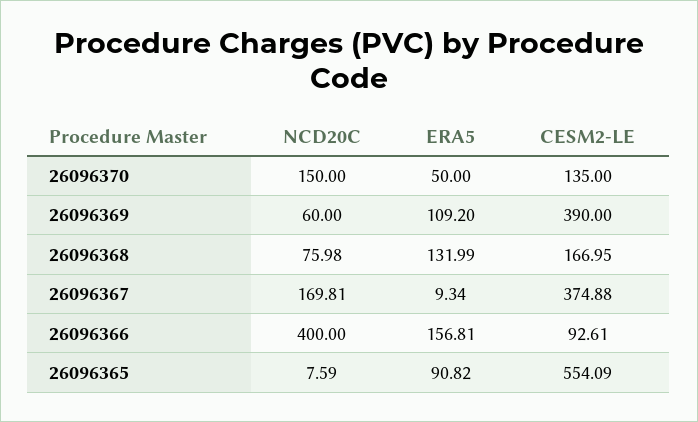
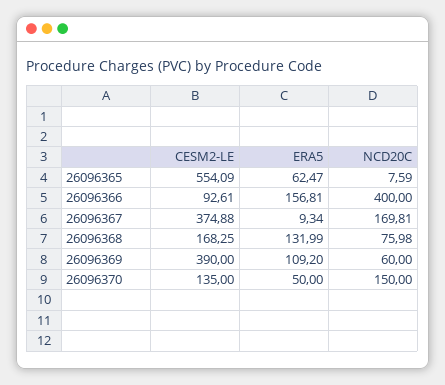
  {
    "NCD20C": {
      "26096370": 150,
      "26096369": 60,
      "26096368": 75.98,
      "26096367": 169.81,
      "26096366": 400,
      "26096365": 7.59
    },
    "ERA5": {
      "26096370": 50,
      "26096369": 109.2,
      "26096368": 131.99,
      "26096367": 9.34,
      "26096366": 156.81,
-     "26096365": 90.82
+     "26096365": 62.47
    },
    "CESM2-LE": {
      "26096370": 135,
      "26096369": 390,
-     "26096368": 166.95,
+     "26096368": 168.25,
      "26096367": 374.88,
      "26096366": 92.61,
      "26096365": 554.09
    }
  }

